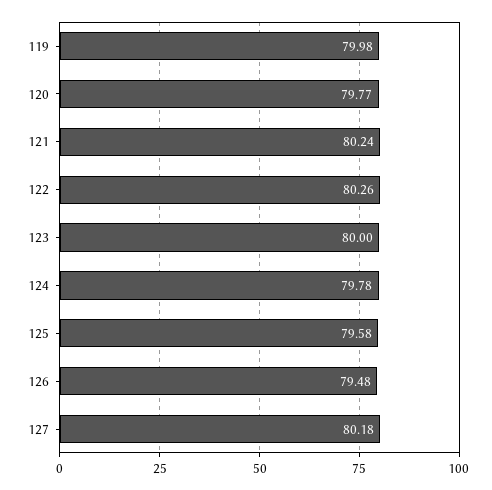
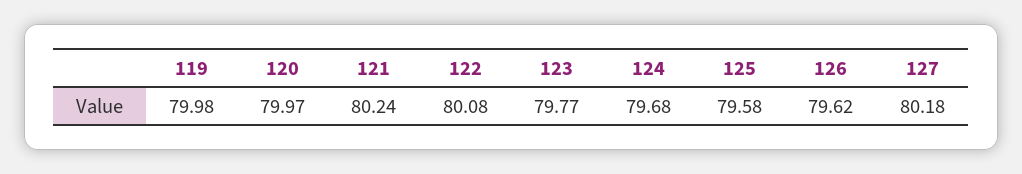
  {
    "119": 79.98,
-   "120": 79.77,
+   "120": 79.97,
    "121": 80.24,
-   "122": 80.26,
+   "122": 80.08,
-   "123": 80,
+   "123": 79.77,
-   "124": 79.78,
+   "124": 79.68,
    "125": 79.58,
-   "126": 79.48,
+   "126": 79.62,
    "127": 80.18
  }

